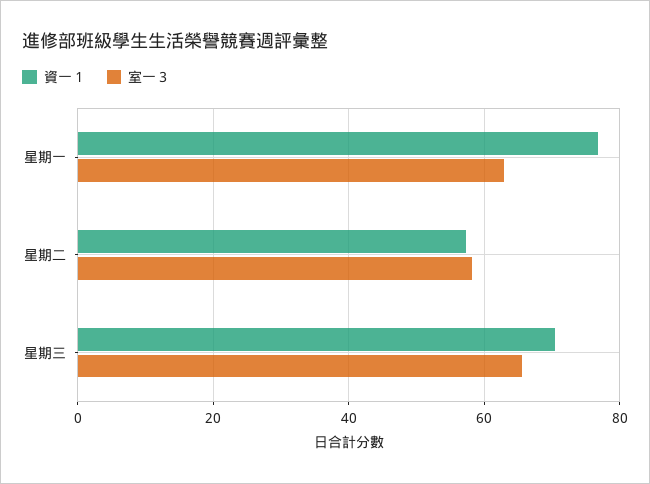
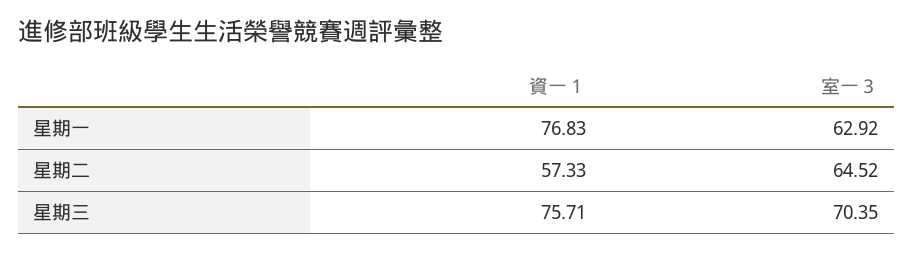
  {
    "資一１": {
      "星期一": 76.83,
      "星期二": 57.33,
-     "星期三": 70
+     "星期三": 75.71
    },
    "室一３": {
      "星期一": 62.92,
-     "星期二": 58,
+     "星期二": 64.52,
-     "星期三": 66
+     "星期三": 70.35
    }
  }

